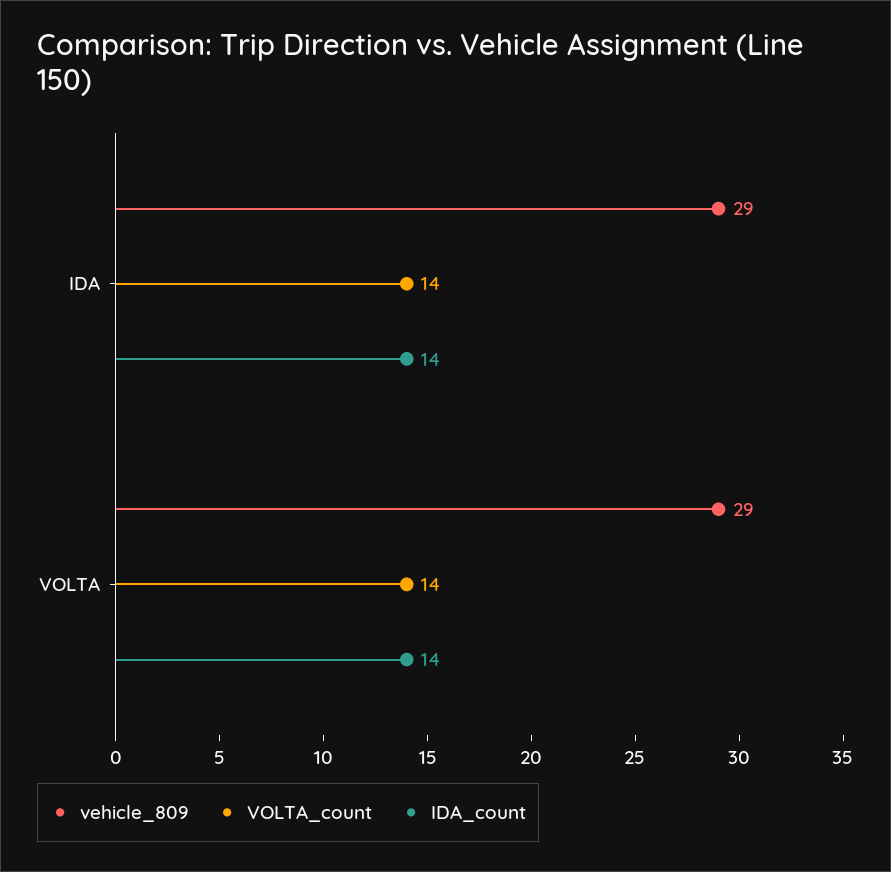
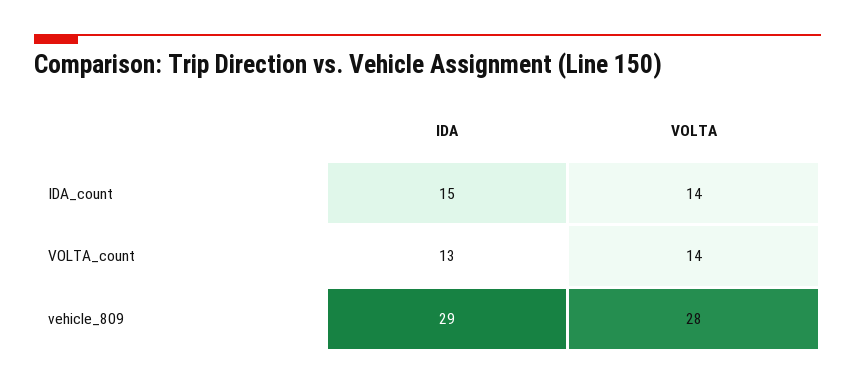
  {
    "vehicle_809": {
      "IDA": 29,
-     "VOLTA": 29
+     "VOLTA": 28
    },
    "VOLTA_count": {
-     "IDA": 14,
+     "IDA": 13,
      "VOLTA": 14
    },
    "IDA_count": {
-     "IDA": 14,
+     "IDA": 15,
      "VOLTA": 14
    }
  }

